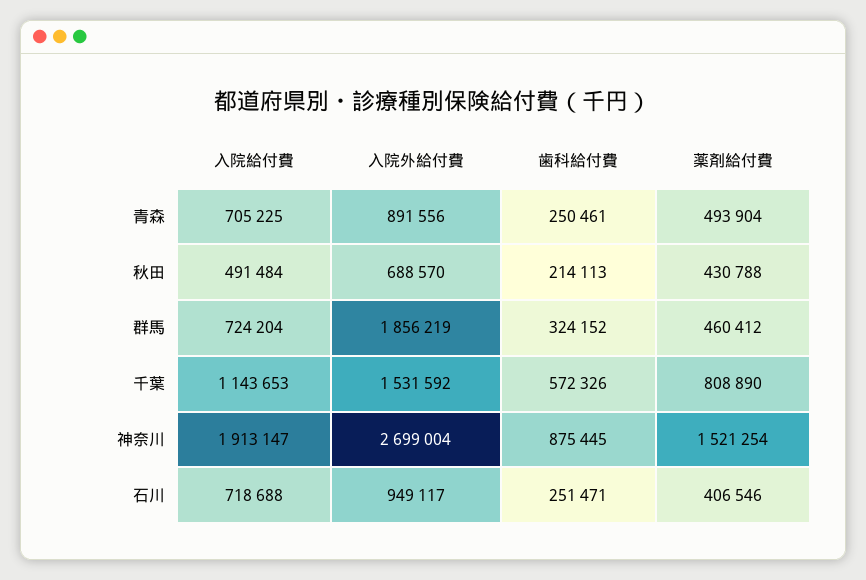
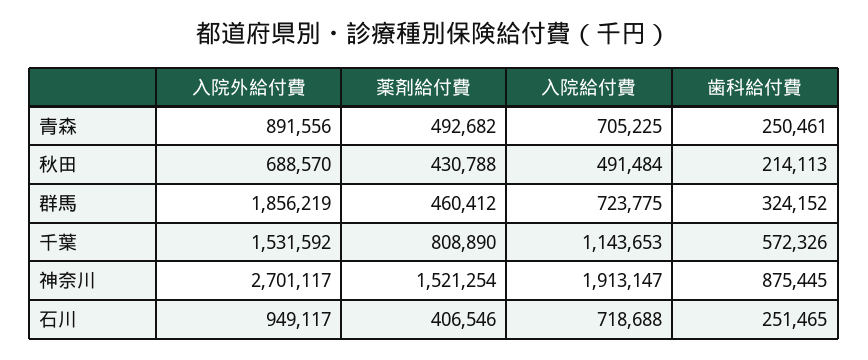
  {
    "入院給付費": {
      "青森": 705225,
      "秋田": 491484,
-     "群馬": 724204,
+     "群馬": 723775,
      "千葉": 1143653,
      "神奈川": 1913147,
      "石川": 718688
    },
    "入院外給付費": {
      "青森": 891556,
      "秋田": 688570,
      "群馬": 1856219,
      "千葉": 1531592,
-     "神奈川": 2699004,
+     "神奈川": 2701117,
      "石川": 949117
    },
    "歯科給付費": {
      "青森": 250461,
      "秋田": 214113,
      "群馬": 324152,
      "千葉": 572326,
      "神奈川": 875445,
-     "石川": 251471
+     "石川": 251465
    },
    "薬剤給付費": {
-     "青森": 493904,
+     "青森": 492682,
      "秋田": 430788,
      "群馬": 460412,
      "千葉": 808890,
      "神奈川": 1521254,
      "石川": 406546
    }
  }

